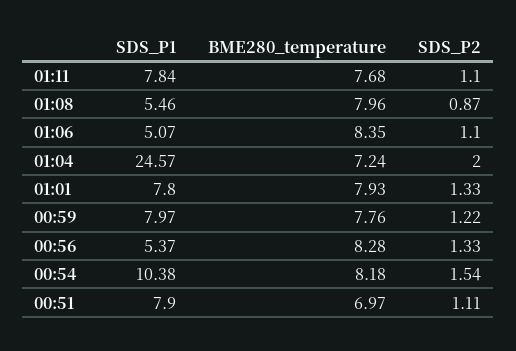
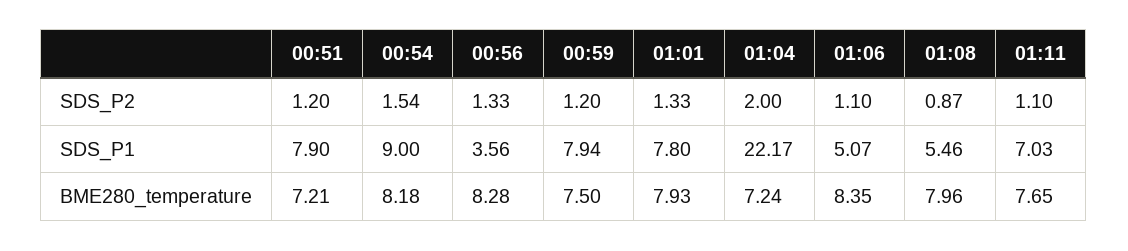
  {
    "SDS_P1": {
-     "01:11": 7.84,
+     "01:11": 7.03,
      "01:08": 5.46,
      "01:06": 5.07,
-     "01:04": 24.57,
+     "01:04": 22.17,
      "01:01": 7.8,
-     "00:59": 7.97,
+     "00:59": 7.94,
-     "00:56": 5.37,
+     "00:56": 3.56,
-     "00:54": 10.38,
+     "00:54": 9,
      "00:51": 7.9
    },
    "BME280_temperature": {
-     "01:11": 7.68,
+     "01:11": 7.65,
      "01:08": 7.96,
      "01:06": 8.35,
      "01:04": 7.24,
      "01:01": 7.93,
-     "00:59": 7.76,
+     "00:59": 7.5,
      "00:56": 8.28,
      "00:54": 8.18,
-     "00:51": 6.97
+     "00:51": 7.21
    },
    "SDS_P2": {
      "01:11": 1.1,
      "01:08": 0.87,
      "01:06": 1.1,
      "01:04": 2,
      "01:01": 1.33,
-     "00:59": 1.22,
+     "00:59": 1.2,
      "00:56": 1.33,
      "00:54": 1.54,
-     "00:51": 1.11
+     "00:51": 1.2
    }
  }

